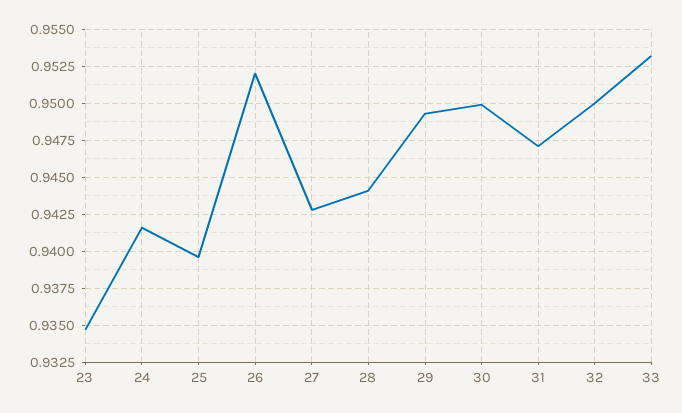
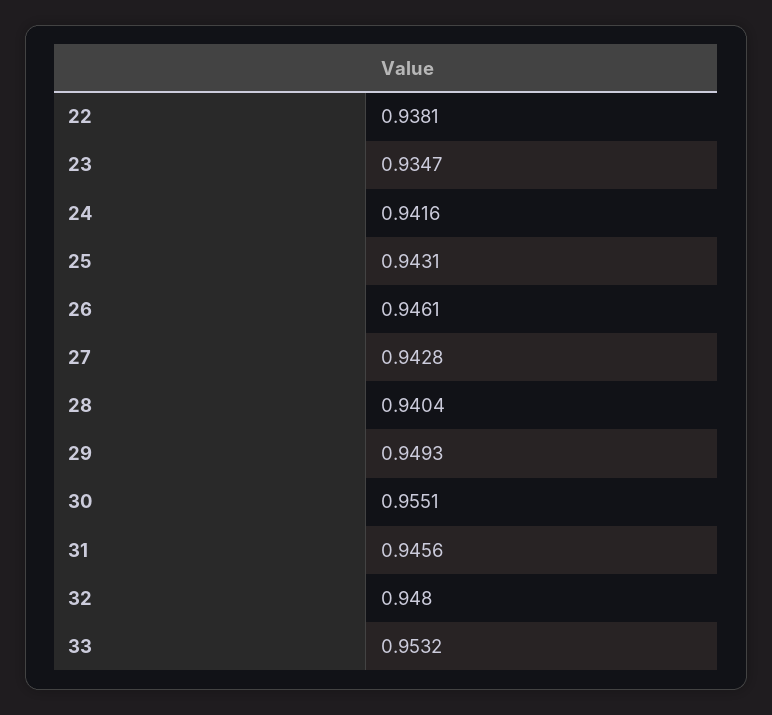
  {
    "23": 0.9347,
    "24": 0.9416,
-   "25": 0.9395,
+   "25": 0.9431,
-   "26": 0.952,
+   "26": 0.9461,
    "27": 0.9428,
-   "28": 0.944,
+   "28": 0.9404,
    "29": 0.9493,
-   "30": 0.95,
+   "30": 0.9551,
-   "31": 0.947,
+   "31": 0.9456,
-   "32": 0.95,
+   "32": 0.948,
-   "33": 0.9532
+   "33": 0.9532,
+   "22": 0.9381
  }

